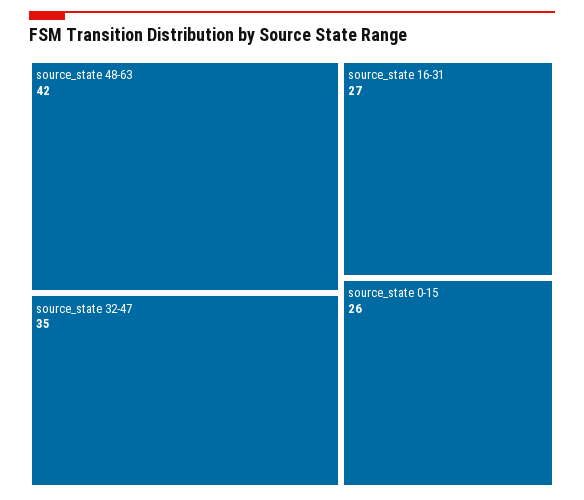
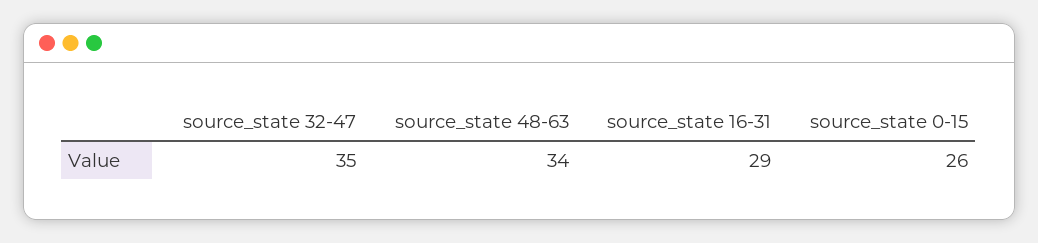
  {
-   "source_state 48-63": 42,
+   "source_state 48-63": 34,
    "source_state 32-47": 35,
-   "source_state 16-31": 27,
+   "source_state 16-31": 29,
    "source_state 0-15": 26
  }

